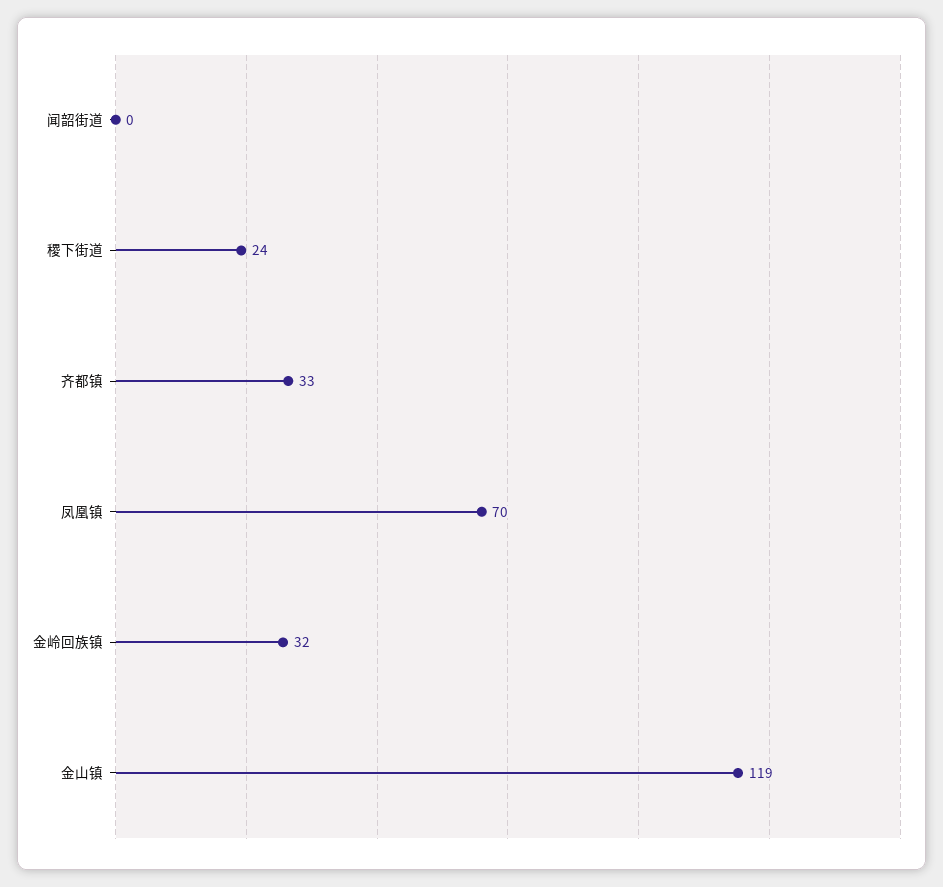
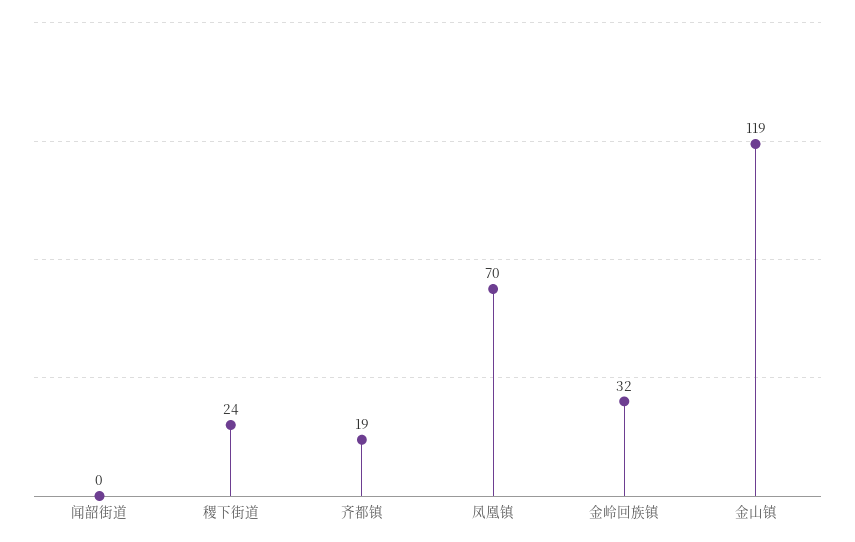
  {
    "闻韶街道": 0,
    "稷下街道": 24,
-   "齐都镇": 33,
+   "齐都镇": 19,
    "凤凰镇": 70,
    "金岭回族镇": 32,
    "金山镇": 119
  }

